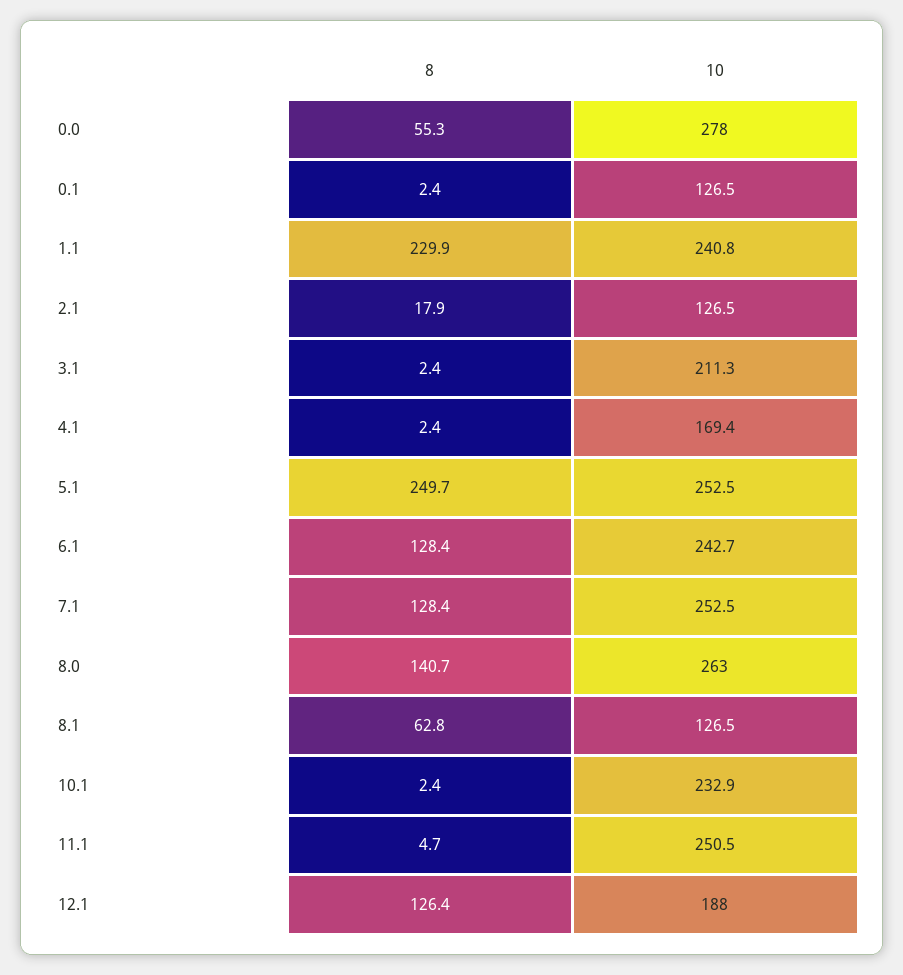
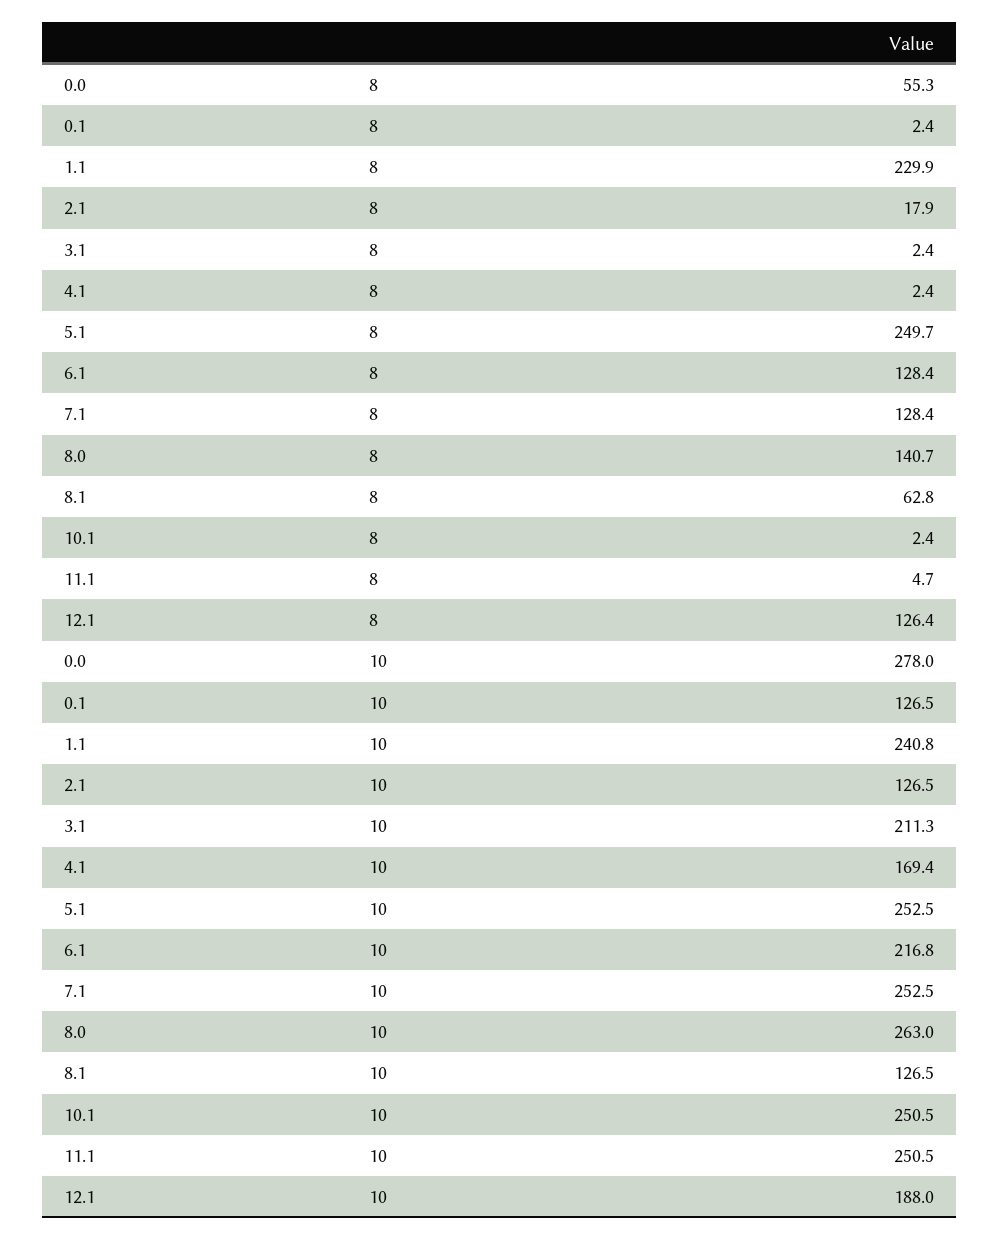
  {
    "8": {
      "0.0": 55.3,
      "0.1": 2.4,
      "1.1": 229.9,
      "2.1": 17.9,
      "3.1": 2.4,
      "4.1": 2.4,
      "5.1": 249.7,
      "6.1": 128.4,
      "7.1": 128.4,
      "8.0": 140.7,
      "8.1": 62.8,
      "10.1": 2.4,
      "11.1": 4.7,
      "12.1": 126.4
    },
    "10": {
      "0.0": 278,
      "0.1": 126.5,
      "1.1": 240.8,
      "2.1": 126.5,
      "3.1": 211.3,
      "4.1": 169.4,
      "5.1": 252.5,
-     "6.1": 242.7,
+     "6.1": 216.8,
      "7.1": 252.5,
      "8.0": 263,
      "8.1": 126.5,
-     "10.1": 232.9,
+     "10.1": 250.5,
      "11.1": 250.5,
      "12.1": 188
    }
  }

